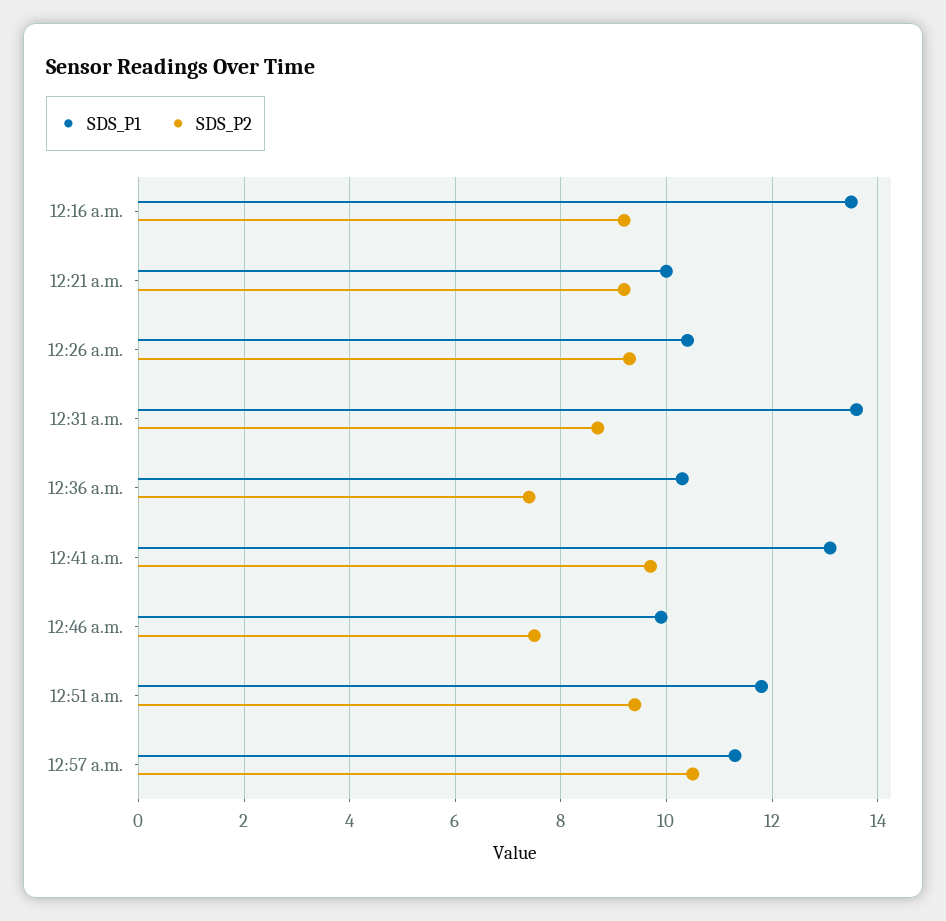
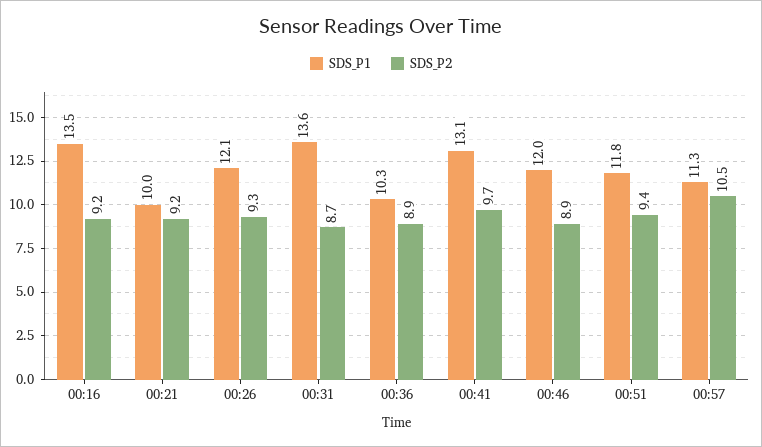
  {
    "SDS_P1": {
      "12:16 a.m.": 13.5,
      "12:21 a.m.": 10,
-     "12:26 a.m.": 10.5,
+     "12:26 a.m.": 12.1,
      "12:31 a.m.": 13.6,
      "12:36 a.m.": 10.3,
      "12:41 a.m.": 13.1,
-     "12:46 a.m.": 10,
+     "12:46 a.m.": 12,
      "12:51 a.m.": 11.8,
      "12:57 a.m.": 11.3
    },
    "SDS_P2": {
      "12:16 a.m.": 9.2,
      "12:21 a.m.": 9.2,
      "12:26 a.m.": 9.3,
      "12:31 a.m.": 8.7,
-     "12:36 a.m.": 7.5,
+     "12:36 a.m.": 8.9,
      "12:41 a.m.": 9.7,
-     "12:46 a.m.": 7.5,
+     "12:46 a.m.": 8.9,
      "12:51 a.m.": 9.4,
      "12:57 a.m.": 10.5
    }
  }

